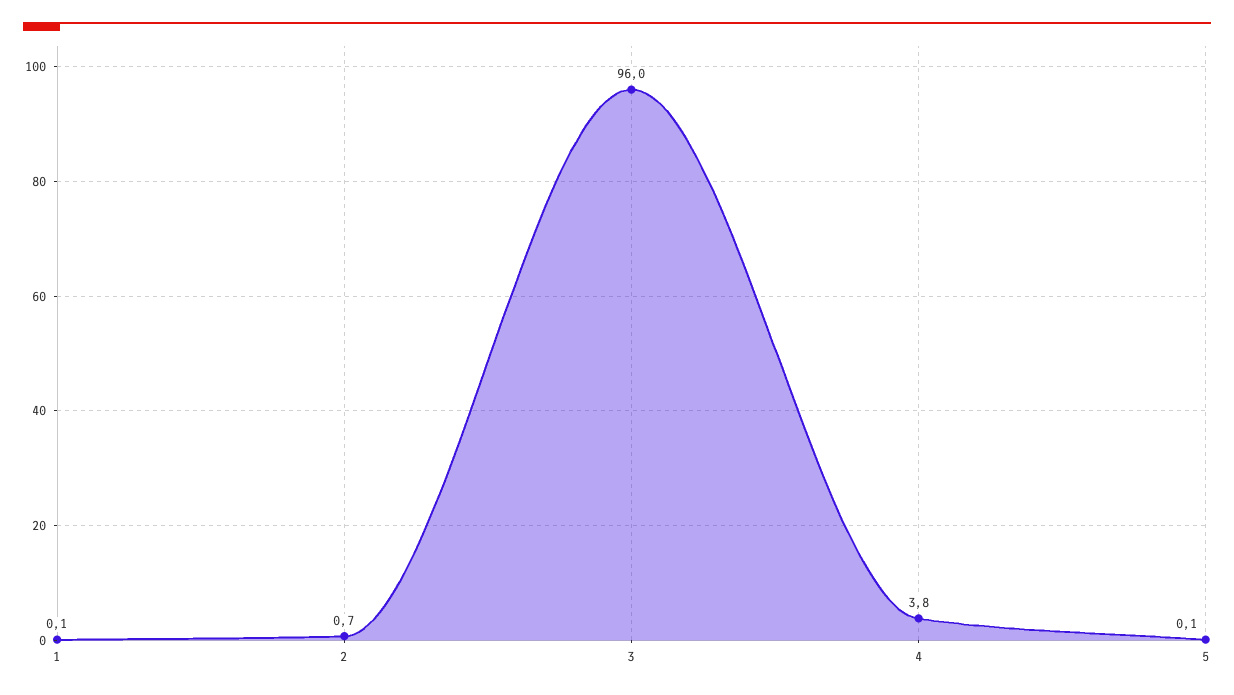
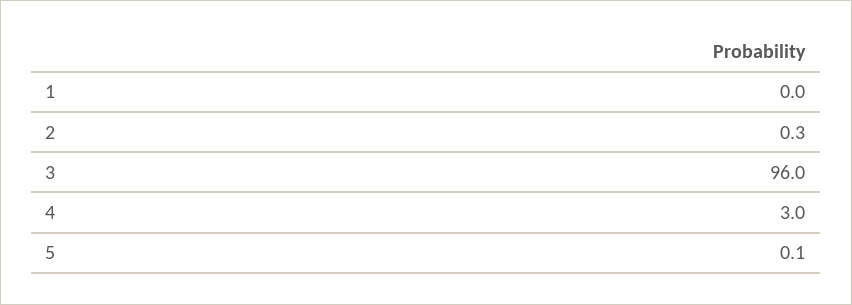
  {
-   "1": 0.1,
+   "1": 0,
-   "2": 0.7,
+   "2": 0.3,
    "3": 96,
-   "4": 3.8,
+   "4": 3,
    "5": 0.1
  }

